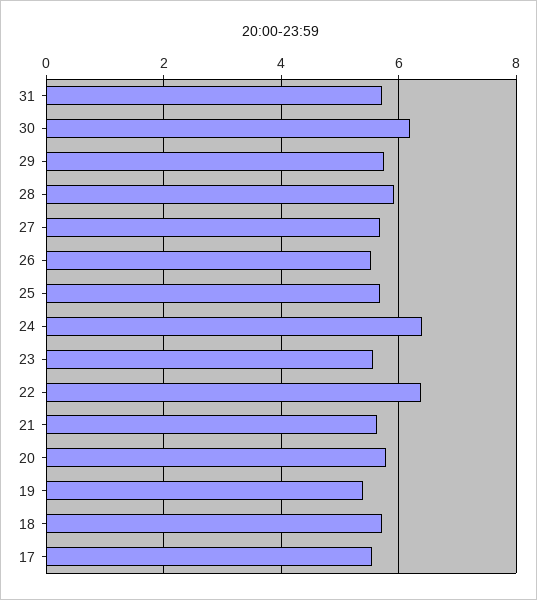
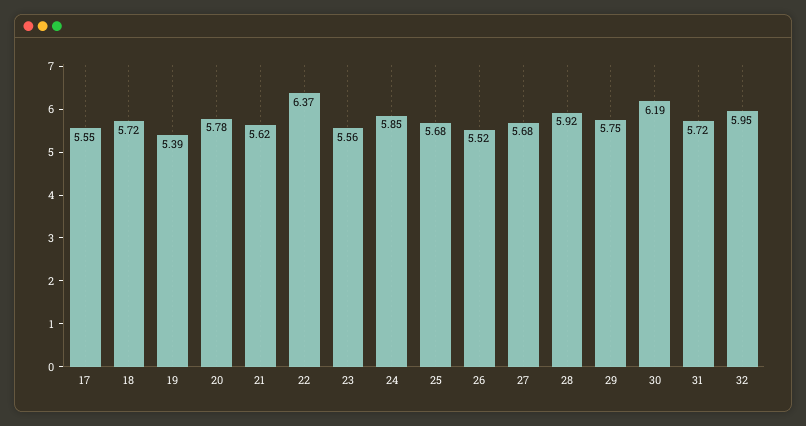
  {
    "31": 5.72,
    "30": 6.19,
    "29": 5.75,
    "28": 5.92,
    "27": 5.68,
    "26": 5.52,
    "25": 5.68,
-   "24": 6.4,
+   "24": 5.85,
    "23": 5.56,
    "22": 6.37,
    "21": 5.62,
    "20": 5.78,
    "19": 5.39,
    "18": 5.72,
-   "17": 5.55
+   "17": 5.55,
+   "32": 5.95
  }

